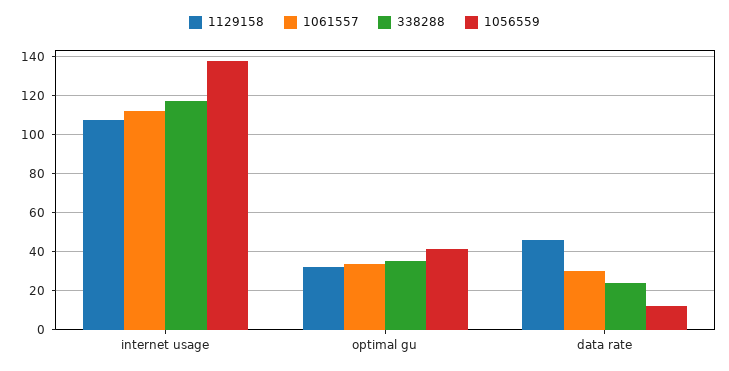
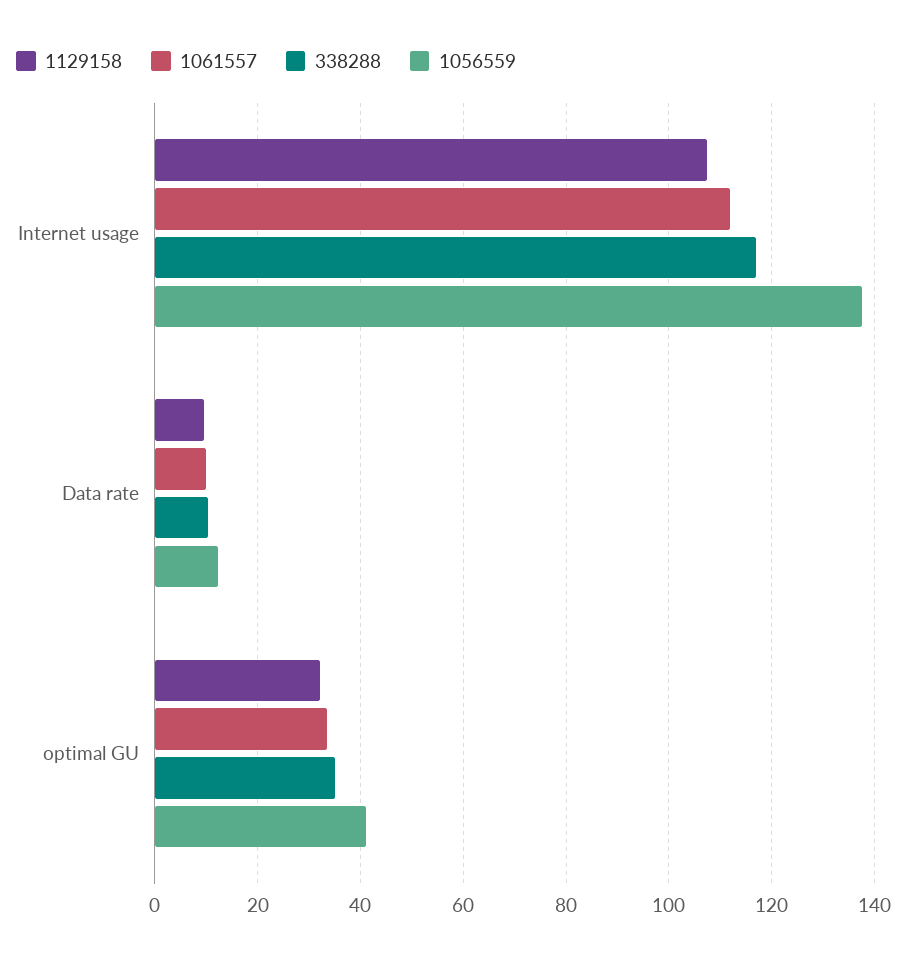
  {
    "1129158": {
      "internet usage": 108,
      "optimal gu": 32,
-     "data rate": 45
+     "data rate": 10
    },
    "1061557": {
      "internet usage": 112,
      "optimal gu": 34,
-     "data rate": 30
+     "data rate": 10
    },
    "338288": {
      "internet usage": 118,
      "optimal gu": 36,
-     "data rate": 25
+     "data rate": 10
    },
    "1056559": {
      "internet usage": 138,
      "optimal gu": 42,
      "data rate": 12
    }
  }

